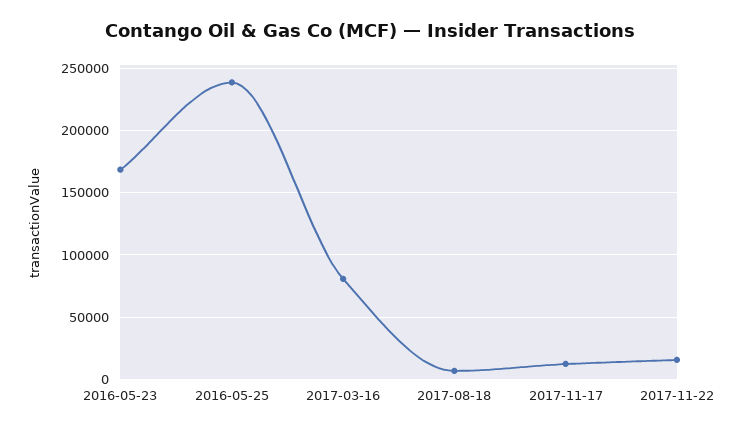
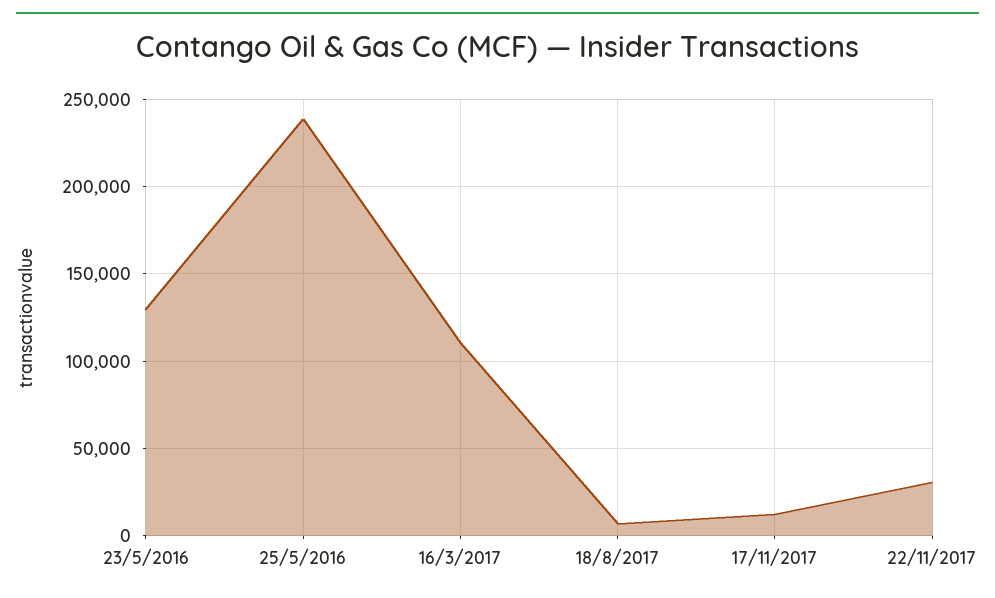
  {
-   "2016-05-23": 170000,
+   "2016-05-23": 130000,
    "2016-05-25": 240000,
-   "2017-03-16": 80000,
+   "2017-03-16": 110000,
    "2017-08-18": 5000,
    "2017-11-17": 10000,
-   "2017-11-22": 15000
+   "2017-11-22": 30000
  }

